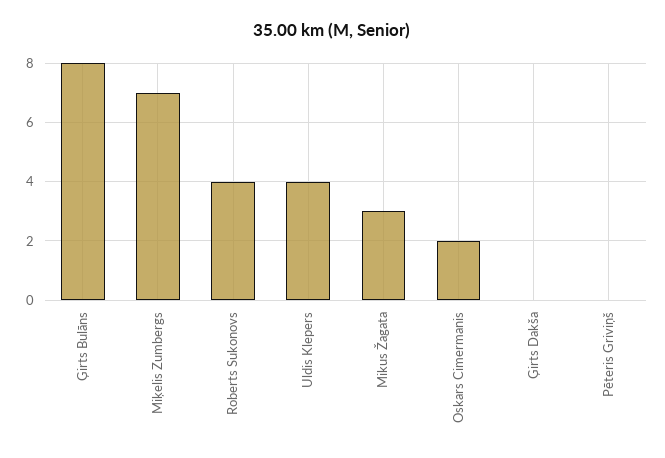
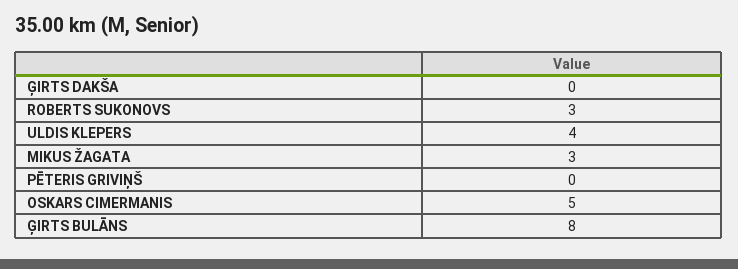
  {
    "Ģirts Bulāns": 8,
-   "Miķelis Zumbergs": 7,
-   "Roberts Sukonovs": 4,
+   "Roberts Sukonovs": 3,
    "Uldis Klepers": 4,
    "Mikus Žagata": 3,
-   "Oskars Cimermanis": 2,
+   "Oskars Cimermanis": 5,
    "Ģirts Dakša": 0,
    "Pēteris Griviņš": 0
  }

